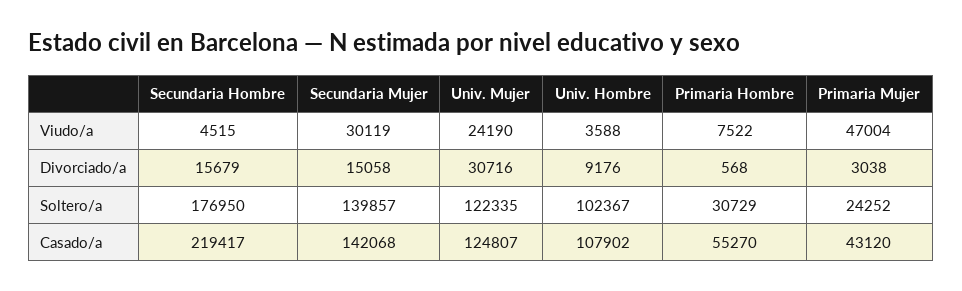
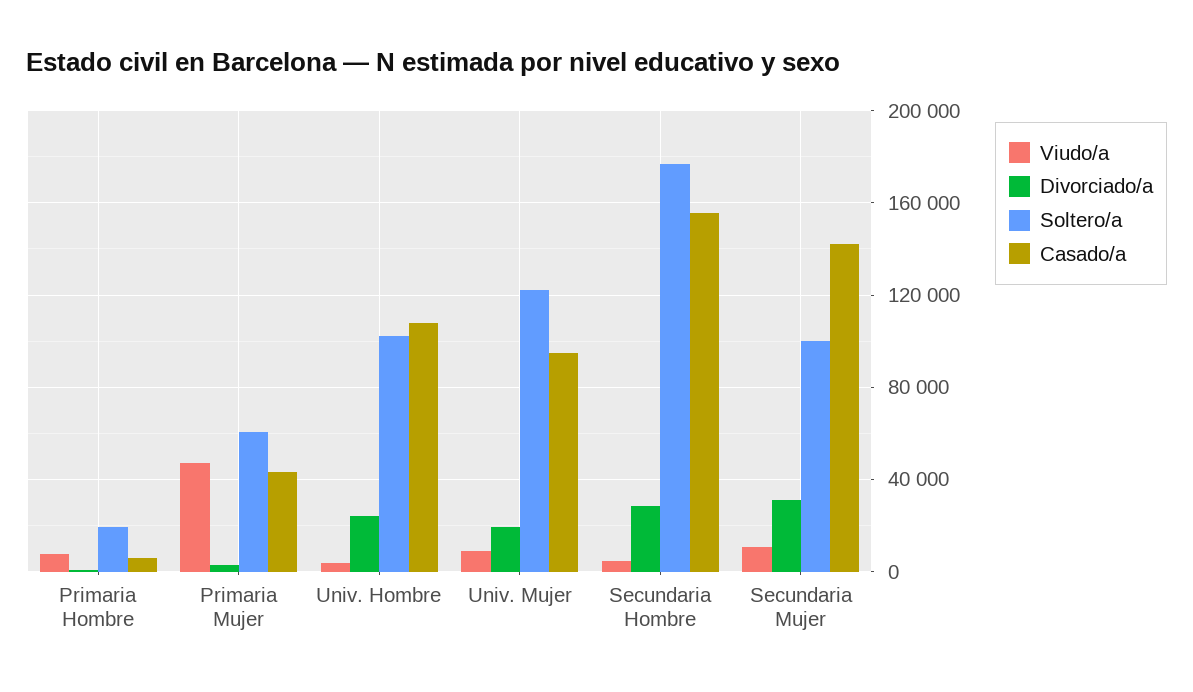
  {
    "Viudo/a": {
      "Secundaria Hombre": 4515,
-     "Secundaria Mujer": 30119,
+     "Secundaria Mujer": 10000,
-     "Univ. Mujer": 24190,
+     "Univ. Mujer": 10000,
      "Univ. Hombre": 3588,
      "Primaria Hombre": 7522,
      "Primaria Mujer": 47004
    },
    "Divorciado/a": {
-     "Secundaria Hombre": 15679,
+     "Secundaria Hombre": 30000,
-     "Secundaria Mujer": 15058,
+     "Secundaria Mujer": 30000,
-     "Univ. Mujer": 30716,
+     "Univ. Mujer": 20000,
-     "Univ. Hombre": 9176,
+     "Univ. Hombre": 25000,
      "Primaria Hombre": 568,
      "Primaria Mujer": 3038
    },
    "Soltero/a": {
      "Secundaria Hombre": 176950,
-     "Secundaria Mujer": 139857,
+     "Secundaria Mujer": 100000,
      "Univ. Mujer": 122335,
      "Univ. Hombre": 102367,
-     "Primaria Hombre": 30729,
+     "Primaria Hombre": 20000,
-     "Primaria Mujer": 24252
+     "Primaria Mujer": 60000
    },
    "Casado/a": {
-     "Secundaria Hombre": 219417,
+     "Secundaria Hombre": 155000,
      "Secundaria Mujer": 142068,
-     "Univ. Mujer": 124807,
+     "Univ. Mujer": 95000,
      "Univ. Hombre": 107902,
-     "Primaria Hombre": 55270,
+     "Primaria Hombre": 5000,
      "Primaria Mujer": 43120
    }
  }

